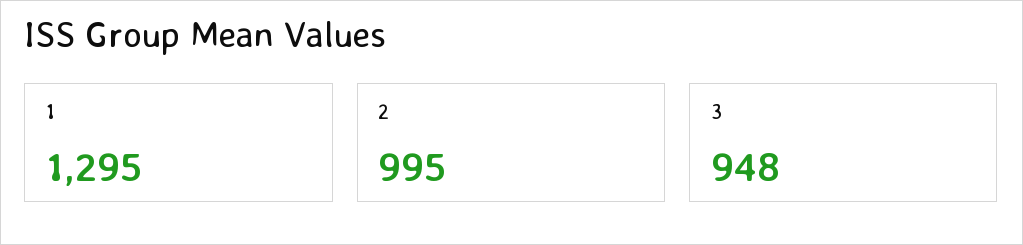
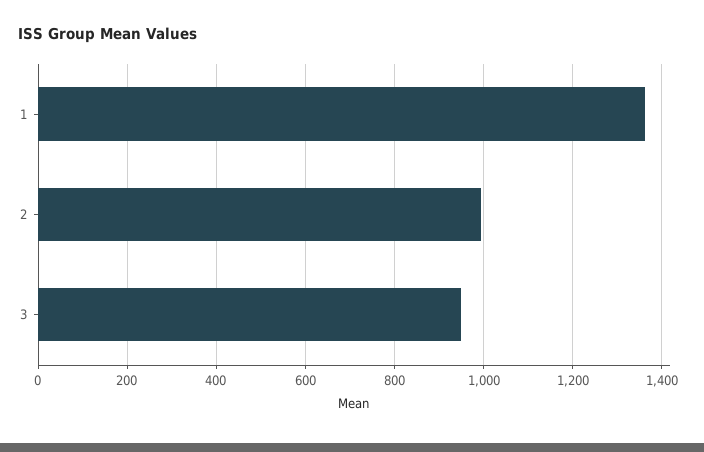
  {
-   "1": 1295,
+   "1": 1360,
    "2": 995,
    "3": 948
  }

